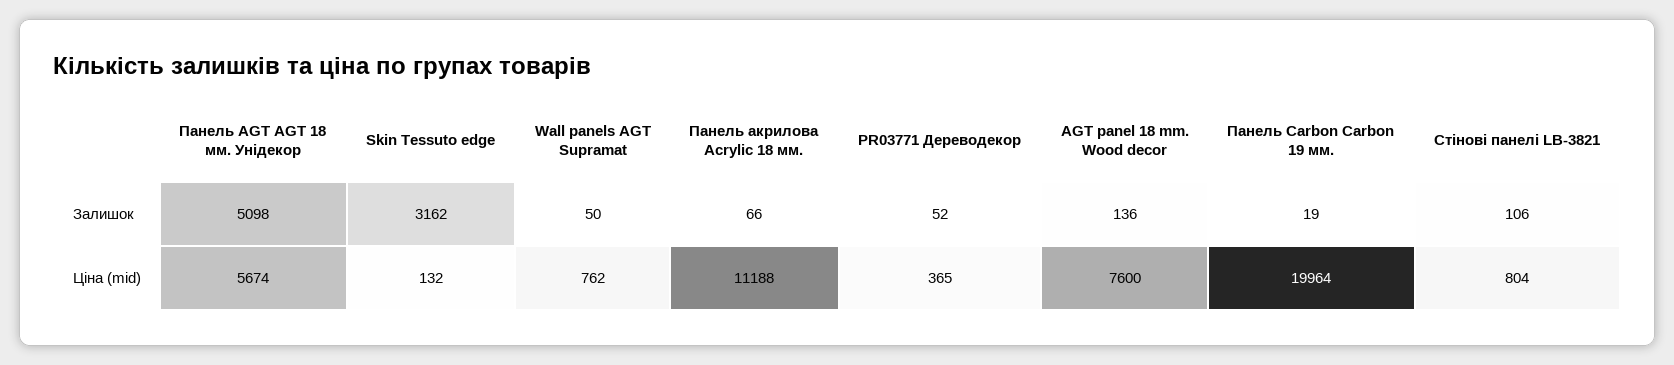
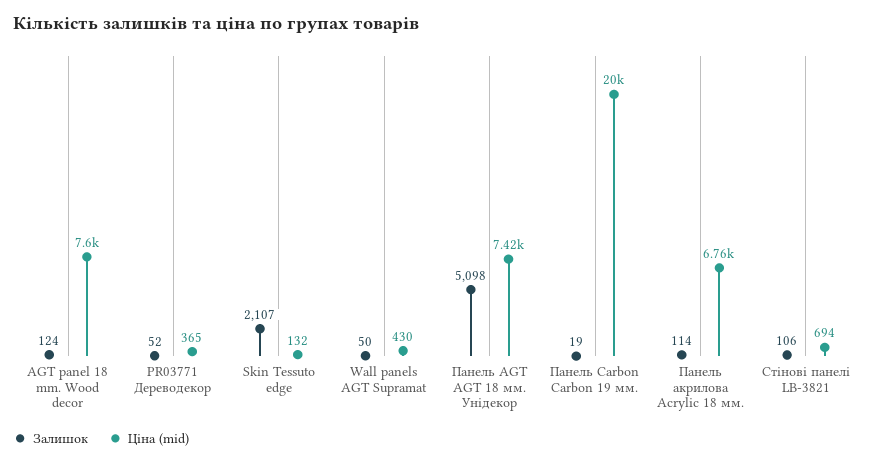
  {
    "Залишок": {
      "Панель AGT AGT 18 мм. Унідекор": 5098,
-     "Skin Tessuto edge": 3162,
+     "Skin Tessuto edge": 2107,
      "Wall panels AGT Supramat": 50,
-     "Панель акрилова Acrylic 18 мм.": 66,
+     "Панель акрилова Acrylic 18 мм.": 114,
      "PR03771 Дереводекор": 52,
-     "AGT panel 18 mm. Wood decor": 136,
+     "AGT panel 18 mm. Wood decor": 124,
      "Панель Carbon Carbon 19 мм.": 19,
      "Стінові панелі LB-3821": 106
    },
    "Ціна (mid)": {
-     "Панель AGT AGT 18 мм. Унідекор": 5674,
+     "Панель AGT AGT 18 мм. Унідекор": 7420,
      "Skin Tessuto edge": 132,
-     "Wall panels AGT Supramat": 762,
+     "Wall panels AGT Supramat": 430,
-     "Панель акрилова Acrylic 18 мм.": 11188,
+     "Панель акрилова Acrylic 18 мм.": 6760,
      "PR03771 Дереводекор": 365,
      "AGT panel 18 mm. Wood decor": 7600,
      "Панель Carbon Carbon 19 мм.": 19964,
-     "Стінові панелі LB-3821": 804
+     "Стінові панелі LB-3821": 694
    }
  }

